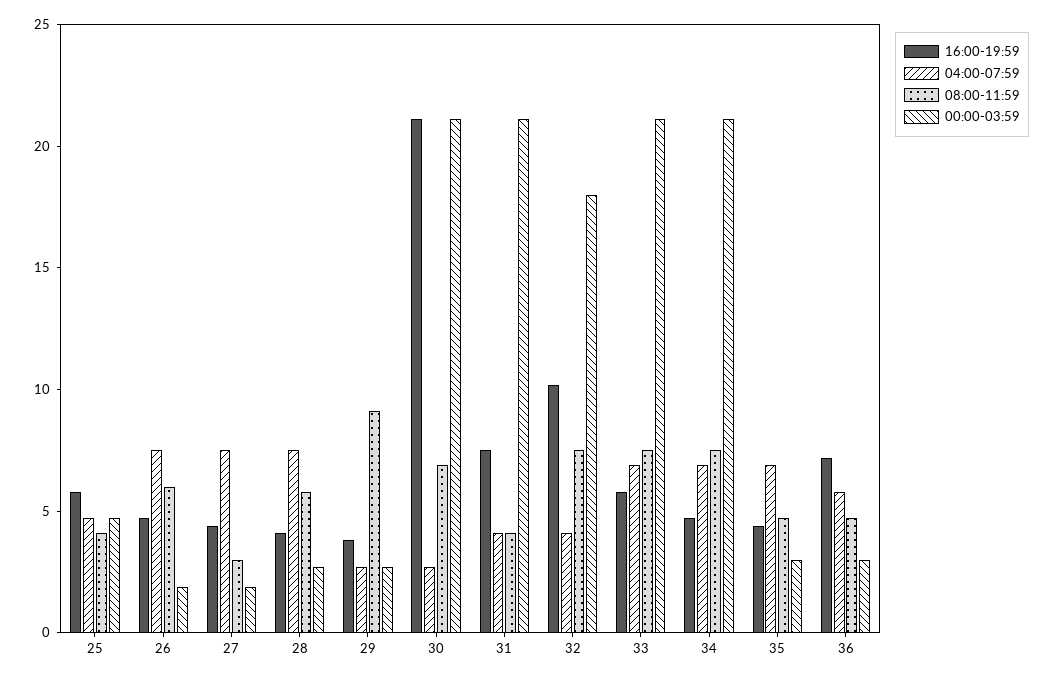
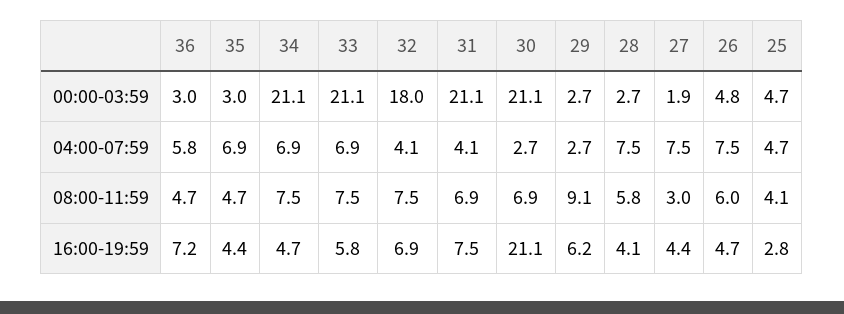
  {
    "16:00-19:59": {
-     "25": 6,
+     "25": 2.8,
      "26": 4.7,
      "27": 4.4,
      "28": 4.1,
-     "29": 4,
+     "29": 6.2,
      "30": 21.1,
      "31": 7.5,
-     "32": 10,
+     "32": 6.9,
      "33": 5.8,
      "34": 4.7,
      "35": 4.4,
      "36": 7.2
    },
    "04:00-07:59": {
      "25": 4.7,
      "26": 7.5,
      "27": 7.5,
      "28": 7.5,
      "29": 2.7,
      "30": 2.7,
      "31": 4.1,
      "32": 4.1,
      "33": 6.9,
      "34": 6.9,
      "35": 6.9,
      "36": 5.8
    },
    "08:00-11:59": {
      "25": 4.1,
      "26": 6,
      "27": 3,
      "28": 5.8,
      "29": 9.1,
      "30": 6.9,
-     "31": 4,
+     "31": 6.9,
      "32": 7.5,
      "33": 7.5,
      "34": 7.5,
      "35": 4.7,
      "36": 4.7
    },
    "00:00-03:59": {
      "25": 4.7,
-     "26": 2,
+     "26": 4.8,
      "27": 1.9,
      "28": 2.7,
      "29": 2.7,
      "30": 21.1,
      "31": 21.1,
      "32": 18,
      "33": 21.1,
      "34": 21.1,
      "35": 3,
      "36": 3
    }
  }

